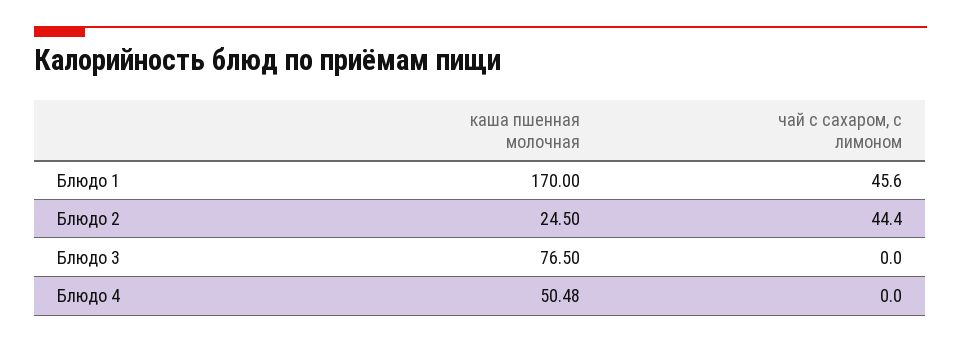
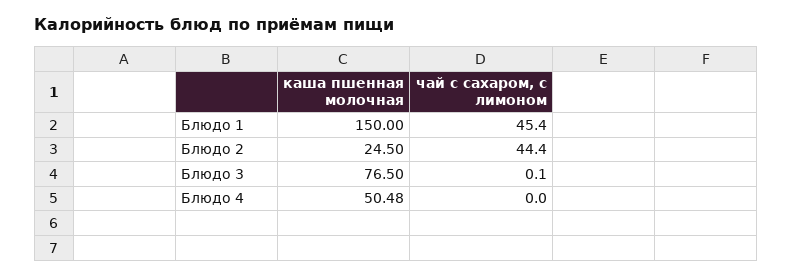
  {
    "каша пшенная молочная": {
-     "Блюдо 1": 170,
+     "Блюдо 1": 150,
      "Блюдо 2": 24.5,
      "Блюдо 3": 76.5,
      "Блюдо 4": 50.48
    },
    "чай с сахаром, с лимоном": {
-     "Блюдо 1": 45.6,
+     "Блюдо 1": 45.4,
      "Блюдо 2": 44.4,
-     "Блюдо 3": 0,
+     "Блюдо 3": 0.1,
      "Блюдо 4": 0
    }
  }

